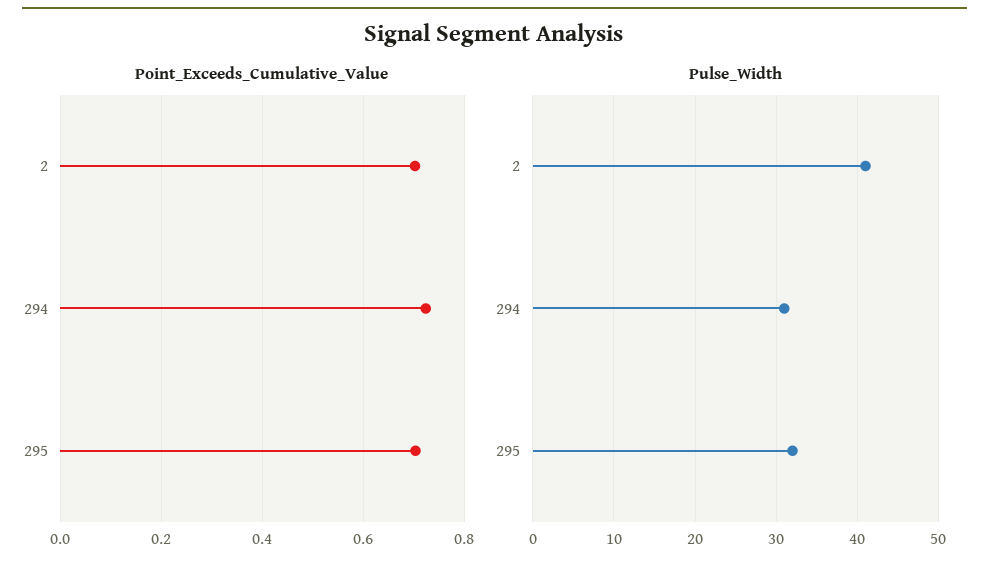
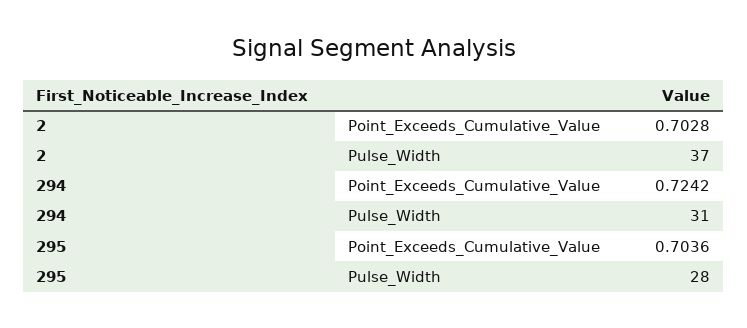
  {
    "Point_Exceeds_Cumulative_Value": {
      "2": 0.7028,
      "294": 0.7242,
      "295": 0.7036
    },
    "Pulse_Width": {
-     "2": 41,
+     "2": 37,
      "294": 31,
-     "295": 32
+     "295": 28
    }
  }

